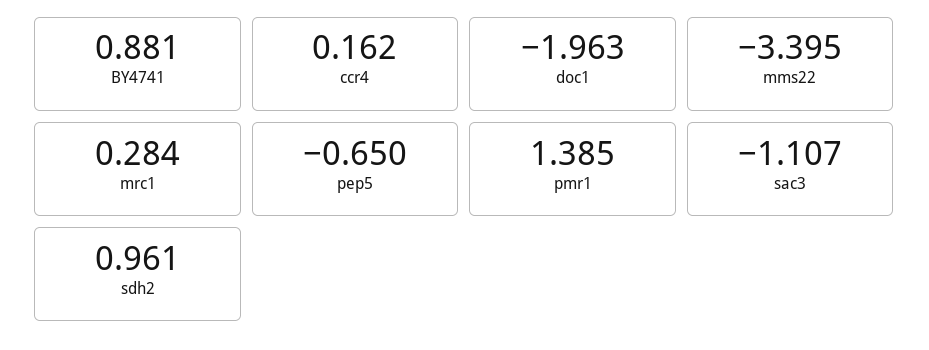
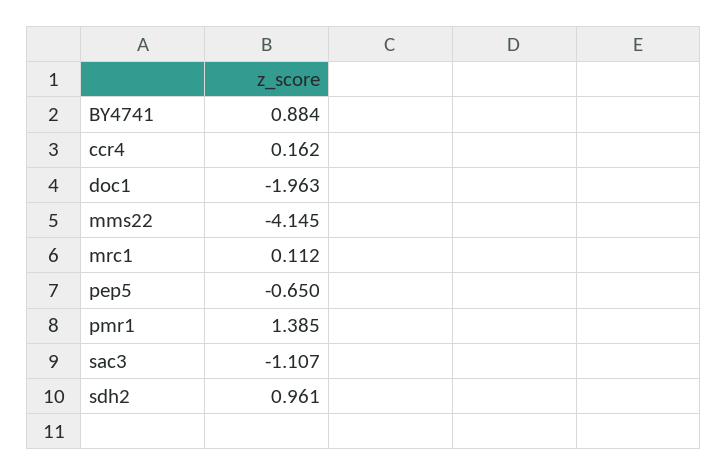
  {
-   "BY4741": 0.881,
+   "BY4741": 0.884,
    "ccr4": 0.162,
    "doc1": -1.963,
-   "mms22": -3.395,
+   "mms22": -4.145,
-   "mrc1": 0.284,
+   "mrc1": 0.112,
    "pep5": -0.65,
    "pmr1": 1.385,
    "sac3": -1.107,
    "sdh2": 0.961
  }

